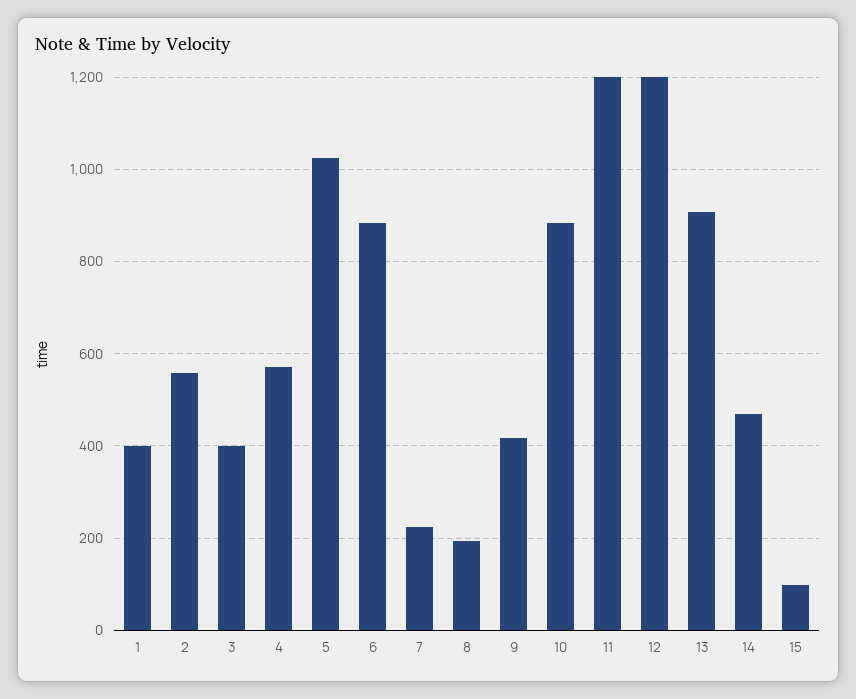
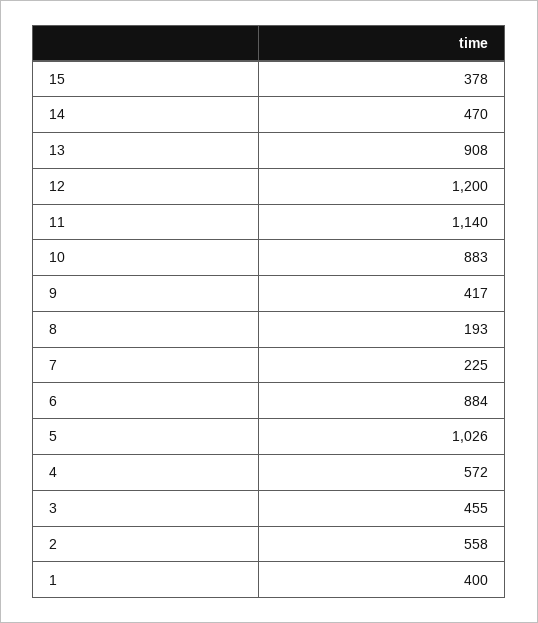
  {
    "1": 400,
    "2": 558,
-   "3": 400,
+   "3": 455,
    "4": 572,
    "5": 1026,
    "6": 884,
    "7": 225,
    "8": 193,
    "9": 417,
    "10": 883,
-   "11": 1200,
+   "11": 1140,
    "12": 1200,
    "13": 908,
    "14": 470,
-   "15": 100
+   "15": 378
  }

